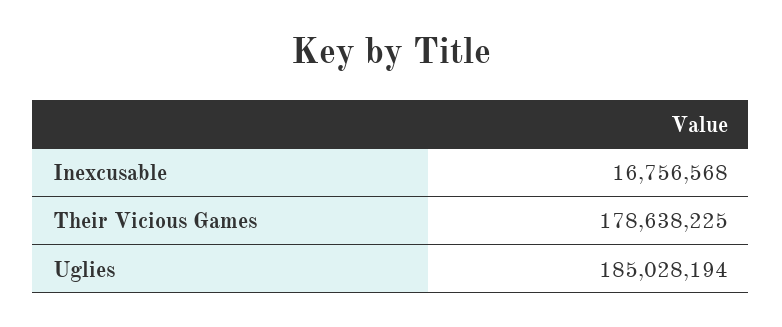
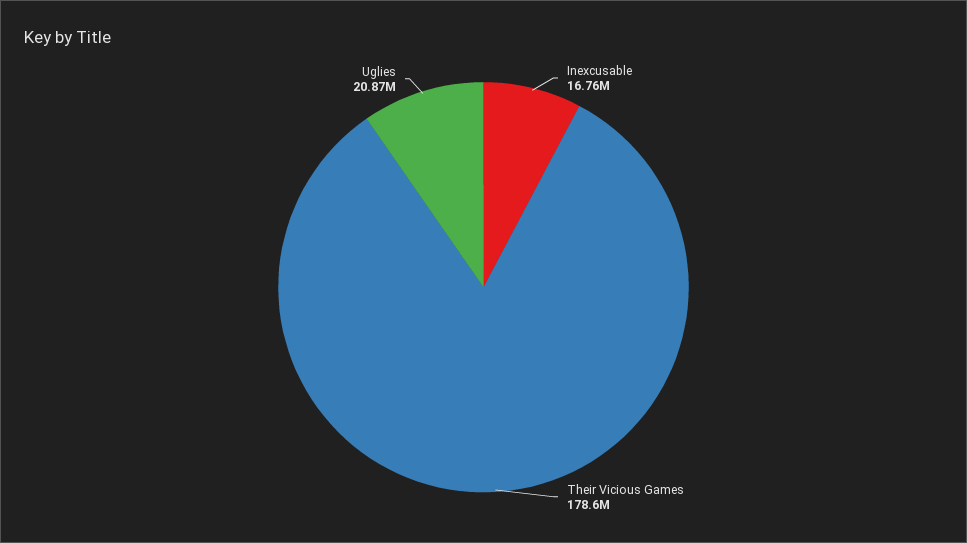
  {
    "Inexcusable": 16756568,
    "Their Vicious Games": 178638225,
-   "Uglies": 185028194
+   "Uglies": 20870000
  }

